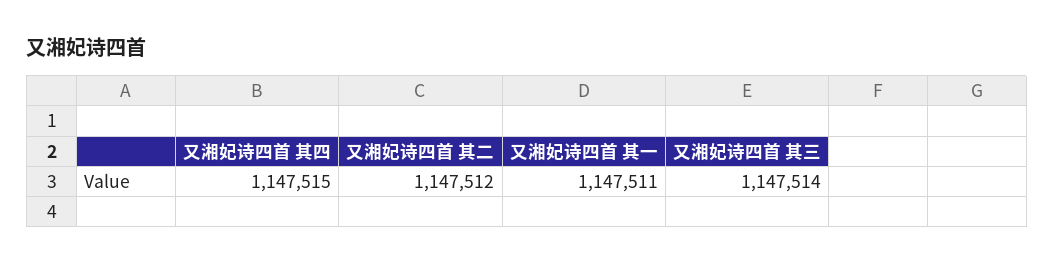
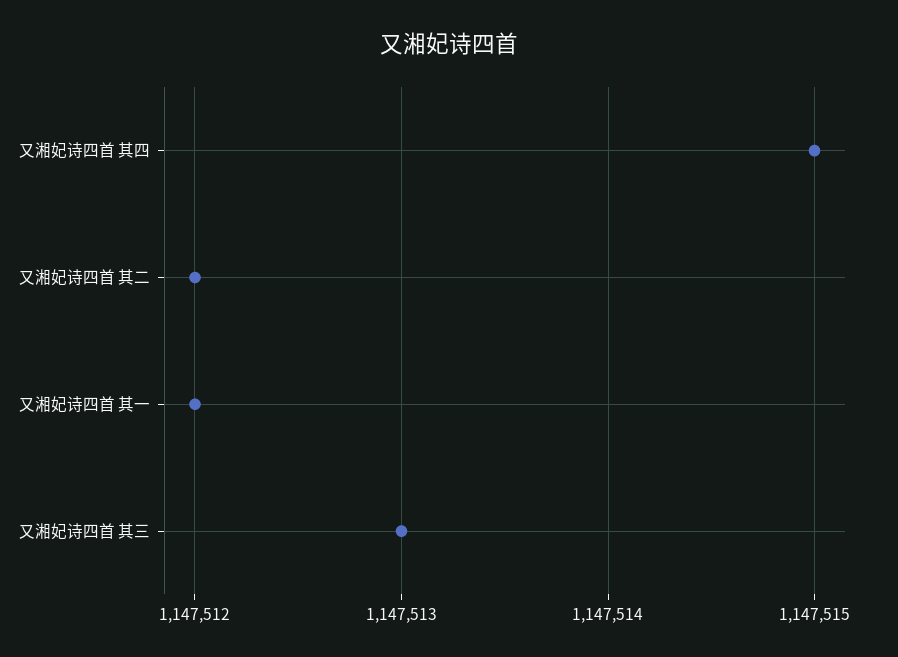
  {
    "又湘妃诗四首 其四": 1147515,
    "又湘妃诗四首 其二": 1147512,
-   "又湘妃诗四首 其一": 1147511,
+   "又湘妃诗四首 其一": 1147512,
-   "又湘妃诗四首 其三": 1147514
+   "又湘妃诗四首 其三": 1147513
  }

